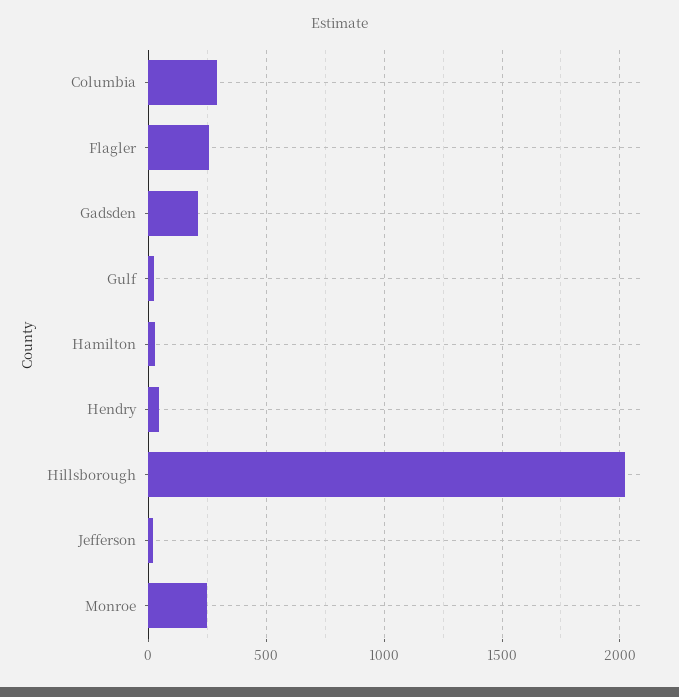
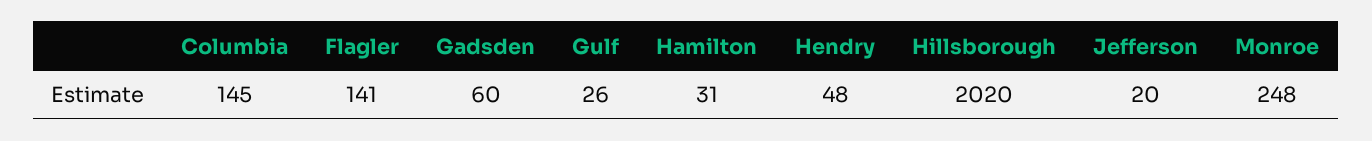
  {
-   "Columbia": 300,
+   "Columbia": 145,
-   "Flagler": 250,
+   "Flagler": 141,
-   "Gadsden": 200,
+   "Gadsden": 60,
    "Gulf": 26,
    "Hamilton": 31,
    "Hendry": 48,
    "Hillsborough": 2020,
    "Jefferson": 20,
    "Monroe": 248
  }

